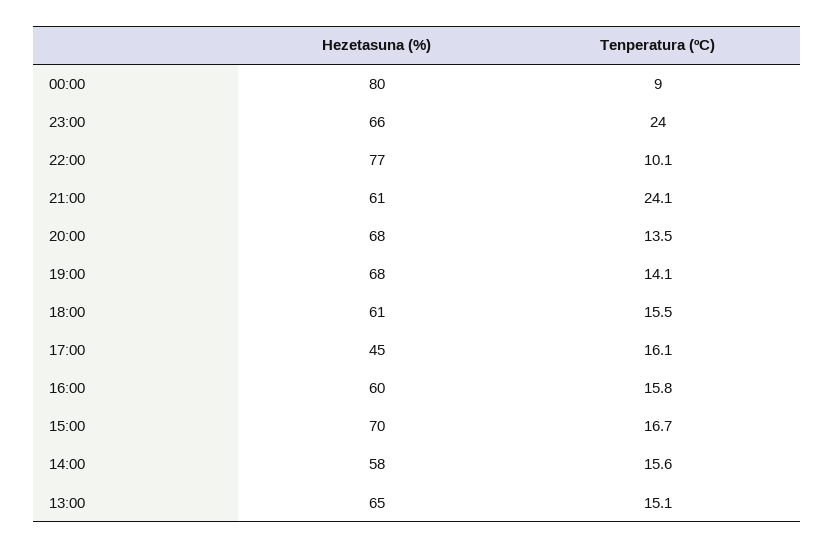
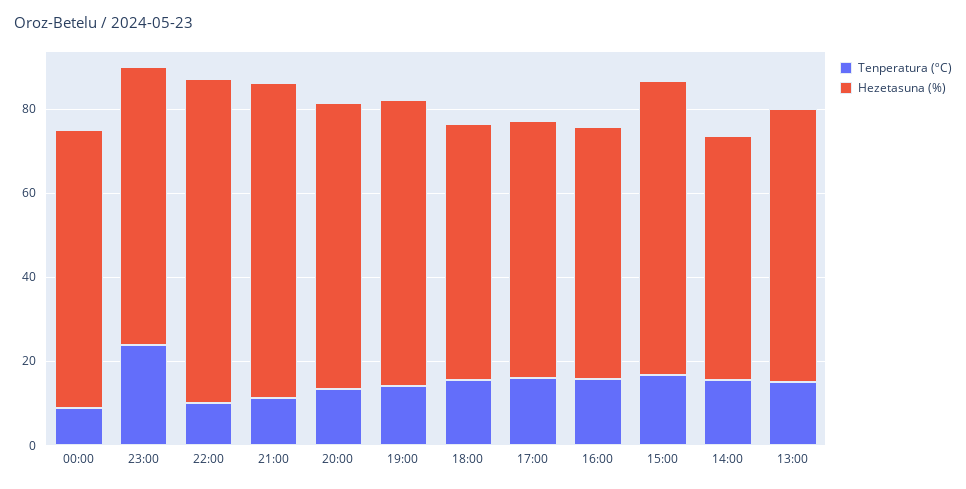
  {
    "Hezetasuna (%)": {
-     "00:00": 80,
+     "00:00": 65,
      "23:00": 66,
      "22:00": 77,
-     "21:00": 61,
+     "21:00": 75,
      "20:00": 68,
      "19:00": 68,
      "18:00": 61,
-     "17:00": 45,
+     "17:00": 60,
      "16:00": 60,
      "15:00": 70,
      "14:00": 58,
      "13:00": 65
    },
    "Tenperatura (ºC)": {
      "00:00": 9,
      "23:00": 24,
      "22:00": 10.1,
-     "21:00": 24.1,
+     "21:00": 10,
      "20:00": 13.5,
      "19:00": 14.1,
      "18:00": 15.5,
      "17:00": 16.1,
      "16:00": 15.8,
      "15:00": 16.7,
      "14:00": 15.6,
      "13:00": 15.1
    }
  }

